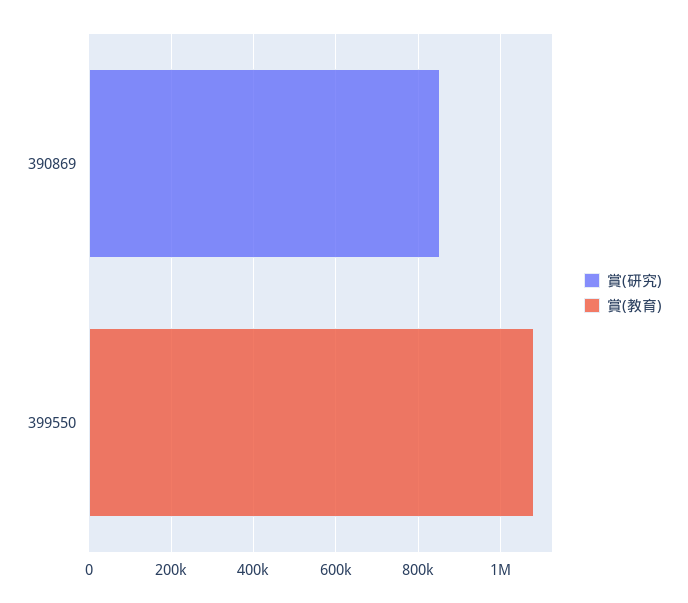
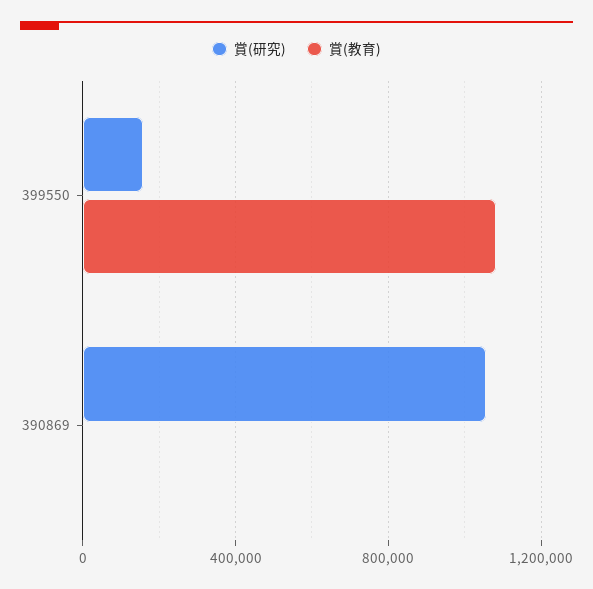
  {
    "賞(研究)": {
-     "390869": 850000,
+     "390869": 1050000,
-     "399550": 0
+     "399550": 150000
    },
    "賞(教育)": {
      "390869": 0,
      "399550": 1100000
    }
  }

